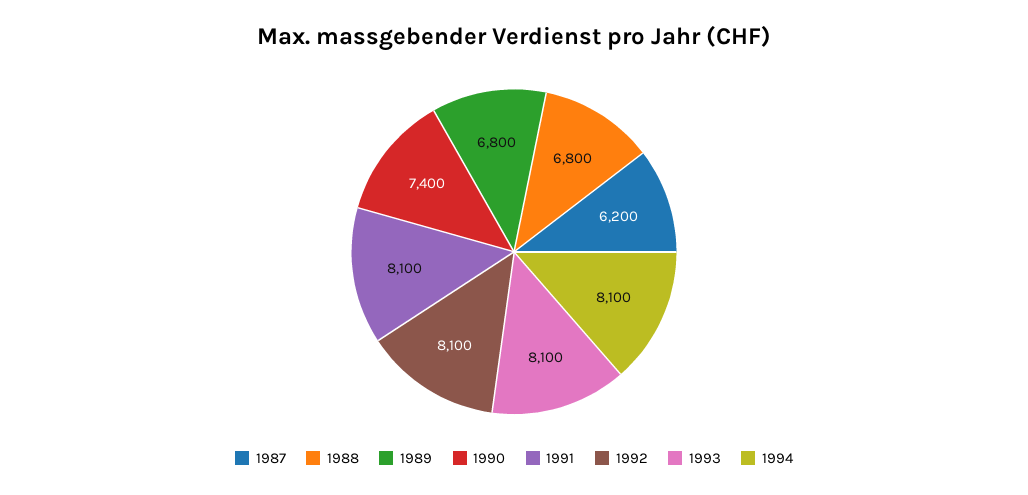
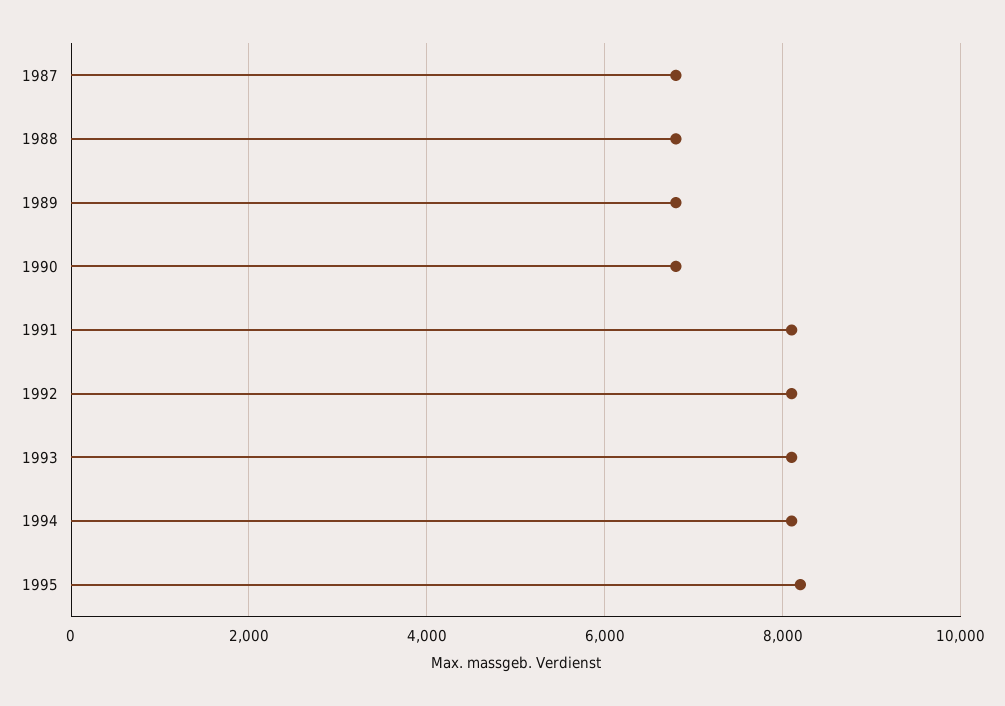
  {
-   "1987": 6200,
+   "1987": 6800,
    "1988": 6800,
    "1989": 6800,
-   "1990": 7400,
+   "1990": 6800,
    "1991": 8100,
    "1992": 8100,
    "1993": 8100,
-   "1994": 8100
+   "1994": 8100,
+   "1995": 8200
  }

